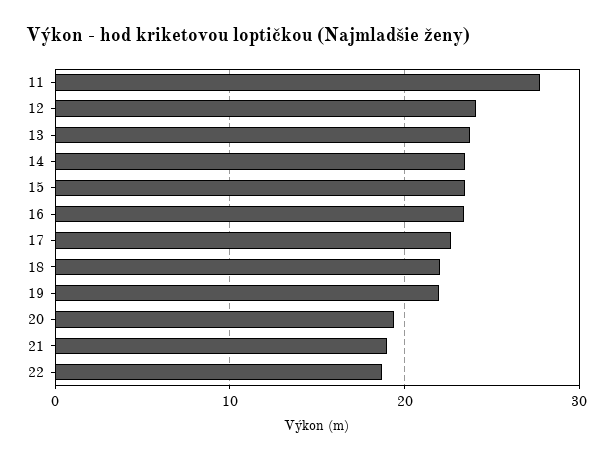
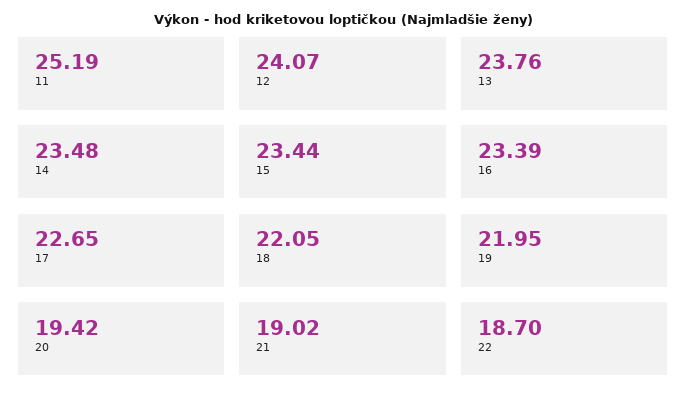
  {
-   "11": 28,
+   "11": 25.19,
    "12": 24.07,
    "13": 23.76,
    "14": 23.48,
    "15": 23.44,
    "16": 23.39,
    "17": 22.65,
    "18": 22.05,
    "19": 21.95,
    "20": 19.42,
    "21": 19.02,
    "22": 18.7
  }

